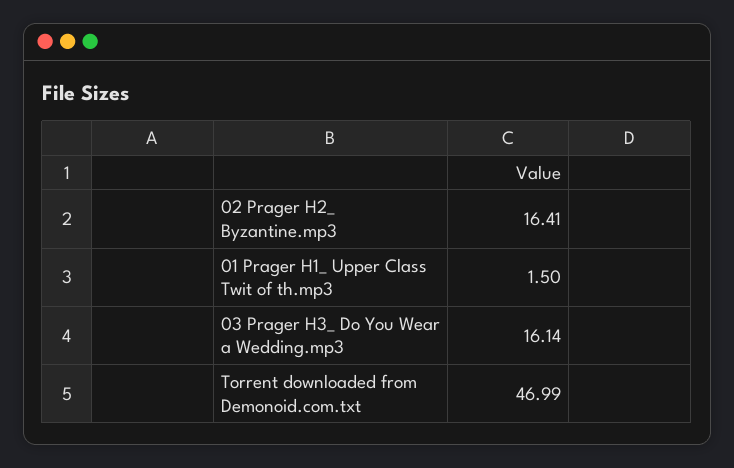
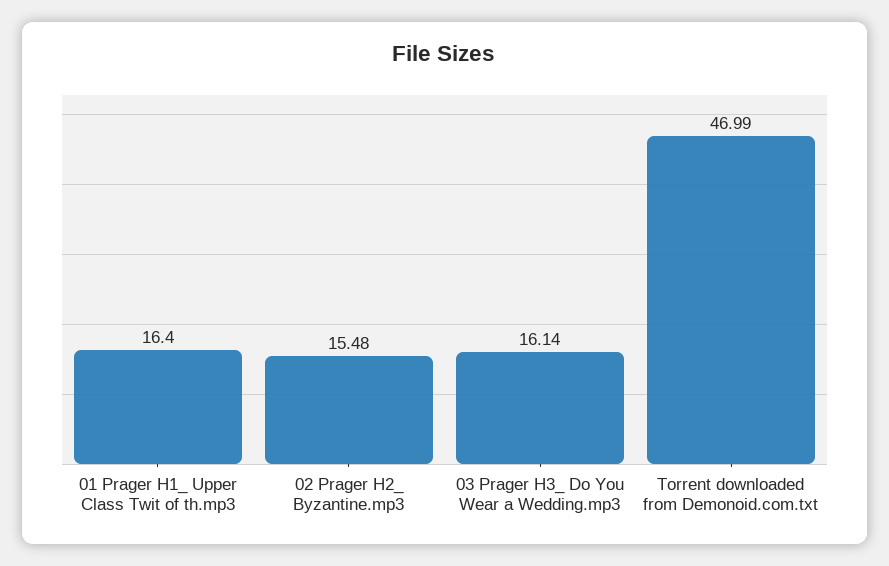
  {
-   "02 Prager H2_ Byzantine.mp3": 16.41,
+   "02 Prager H2_ Byzantine.mp3": 15.48,
-   "01 Prager H1_ Upper Class Twit of th.mp3": 1.5,
+   "01 Prager H1_ Upper Class Twit of th.mp3": 16.4,
    "03 Prager H3_ Do You Wear a Wedding.mp3": 16.14,
    "Torrent downloaded from Demonoid.com.txt": 46.99
  }

